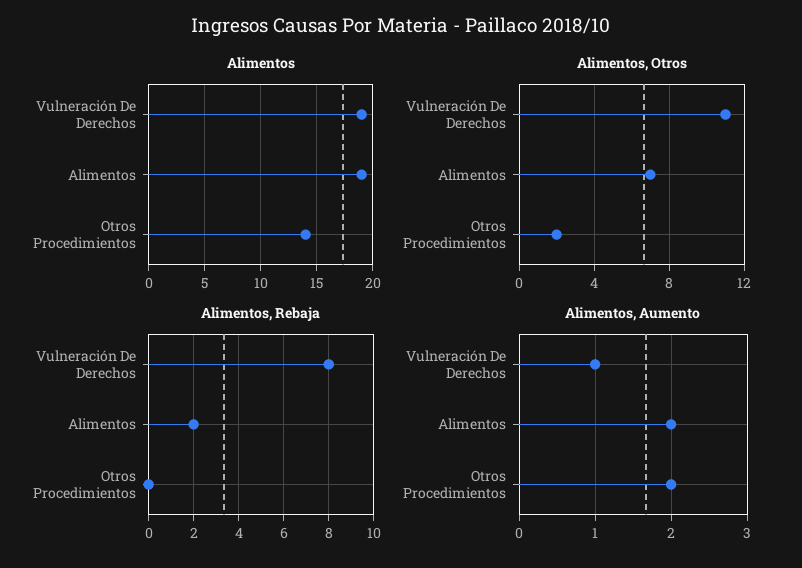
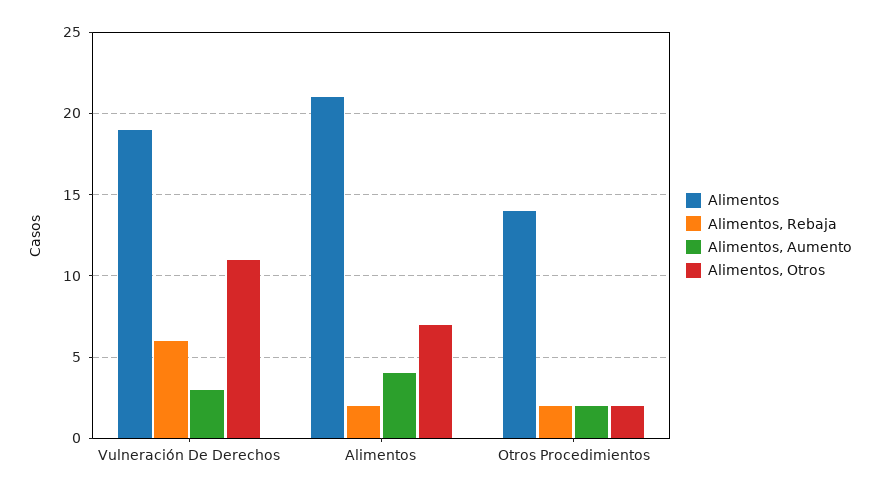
  {
    "Alimentos": {
      "Vulneración De Derechos": 19,
-     "Alimentos": 19,
+     "Alimentos": 21,
      "Otros Procedimientos": 14
    },
    "Alimentos, Otros": {
      "Vulneración De Derechos": 11,
      "Alimentos": 7,
      "Otros Procedimientos": 2
    },
    "Alimentos, Rebaja": {
-     "Vulneración De Derechos": 8,
+     "Vulneración De Derechos": 6,
      "Alimentos": 2,
-     "Otros Procedimientos": 0
+     "Otros Procedimientos": 2
    },
    "Alimentos, Aumento": {
-     "Vulneración De Derechos": 1,
+     "Vulneración De Derechos": 3,
-     "Alimentos": 2,
+     "Alimentos": 4,
      "Otros Procedimientos": 2
    }
  }

